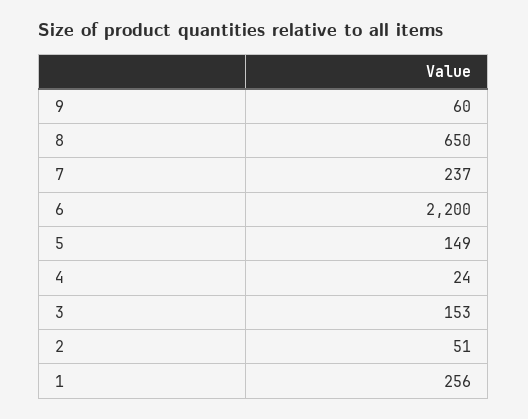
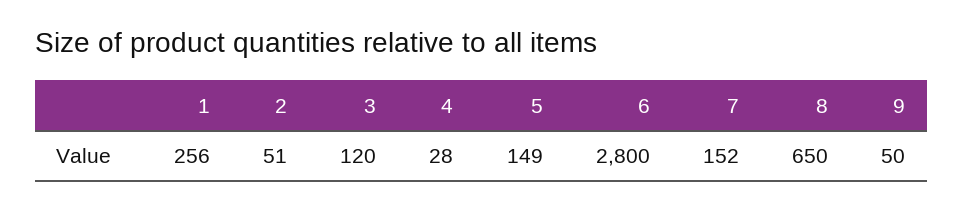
  {
-   "9": 60,
+   "9": 50,
    "8": 650,
-   "7": 237,
+   "7": 152,
-   "6": 2200,
+   "6": 2800,
    "5": 149,
-   "4": 24,
+   "4": 28,
-   "3": 153,
+   "3": 120,
    "2": 51,
    "1": 256
  }

